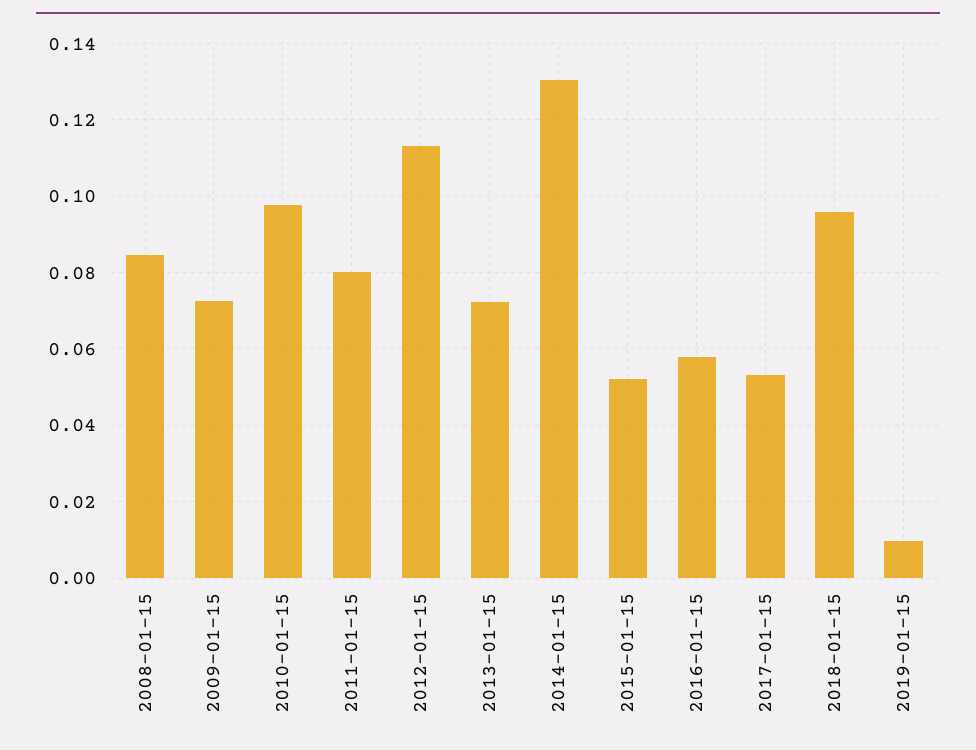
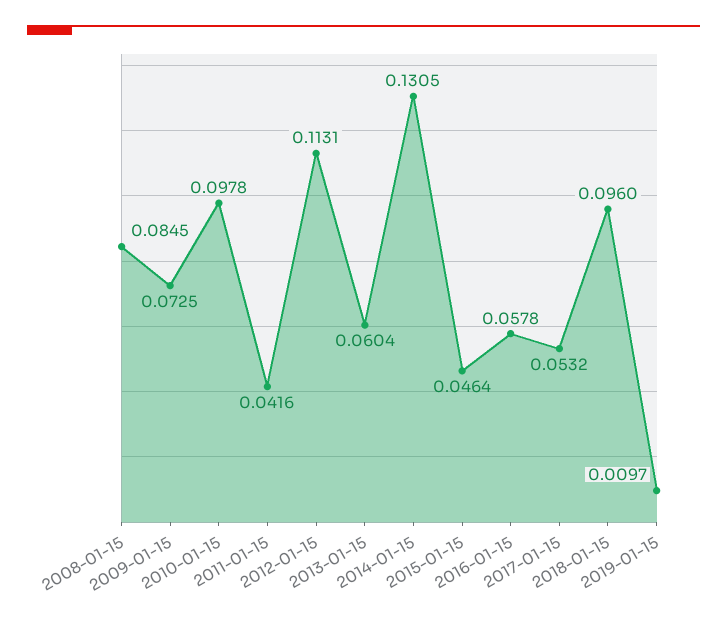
  {
    "2008-01-15": 0.0845,
    "2009-01-15": 0.0725,
    "2010-01-15": 0.0978,
-   "2011-01-15": 0.08,
+   "2011-01-15": 0.0416,
    "2012-01-15": 0.1131,
-   "2013-01-15": 0.072,
+   "2013-01-15": 0.0604,
    "2014-01-15": 0.1305,
-   "2015-01-15": 0.052,
+   "2015-01-15": 0.0464,
    "2016-01-15": 0.0578,
    "2017-01-15": 0.0532,
    "2018-01-15": 0.096,
    "2019-01-15": 0.0097
  }

